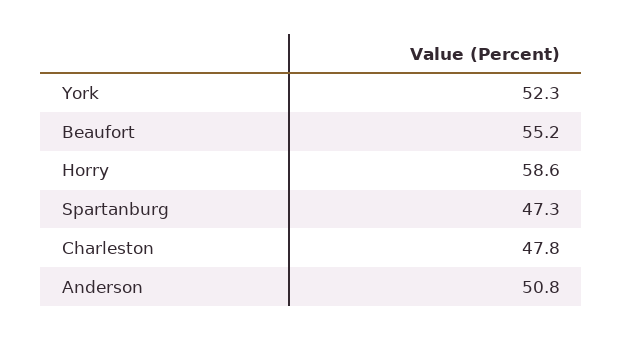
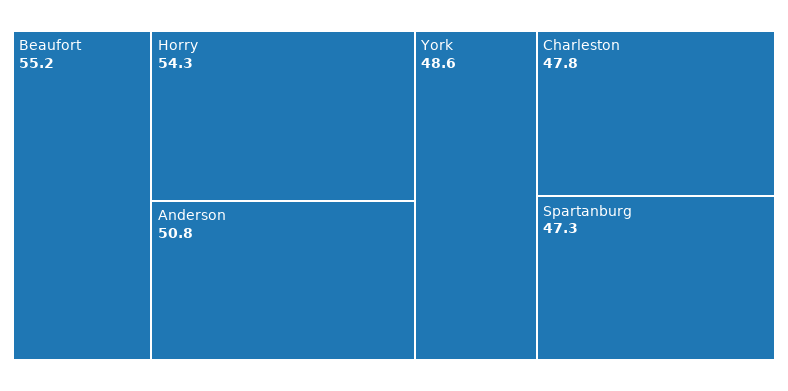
  {
-   "York": 52.3,
+   "York": 48.6,
    "Beaufort": 55.2,
-   "Horry": 58.6,
+   "Horry": 54.3,
    "Spartanburg": 47.3,
    "Charleston": 47.8,
    "Anderson": 50.8
  }

